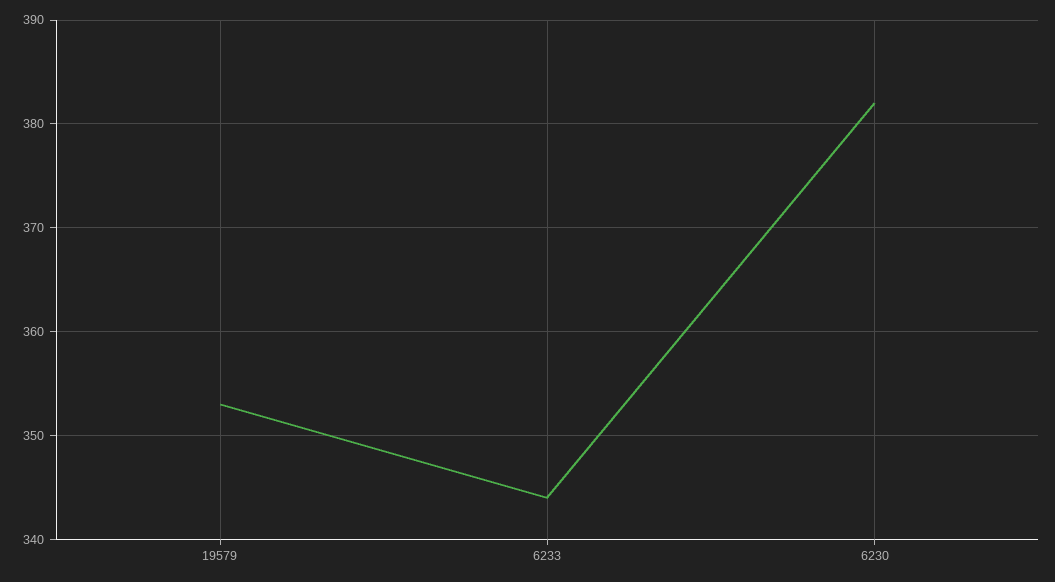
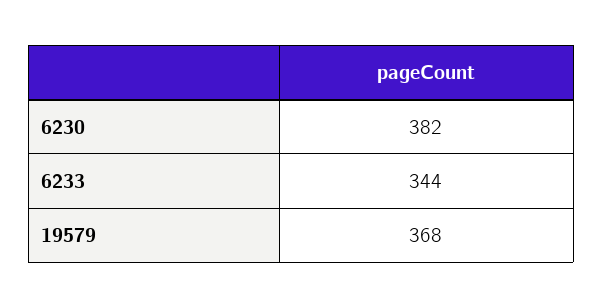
  {
-   "19579": 353,
+   "19579": 368,
    "6233": 344,
    "6230": 382
  }

